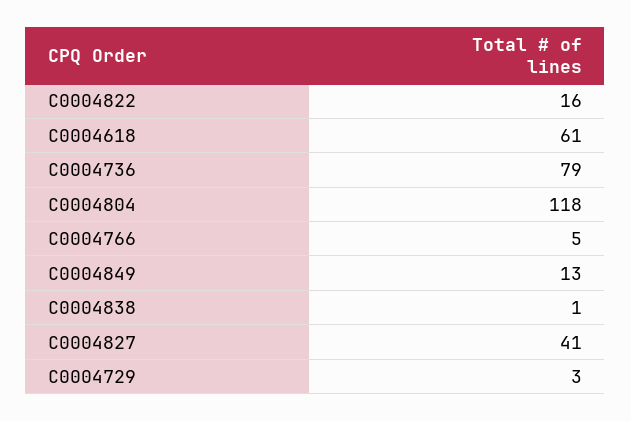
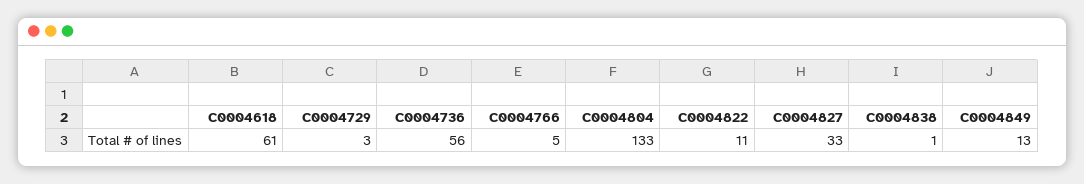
  {
-   "C0004822": 16,
+   "C0004822": 11,
    "C0004618": 61,
-   "C0004736": 79,
+   "C0004736": 56,
-   "C0004804": 118,
+   "C0004804": 133,
    "C0004766": 5,
    "C0004849": 13,
    "C0004838": 1,
-   "C0004827": 41,
+   "C0004827": 33,
    "C0004729": 3
  }

